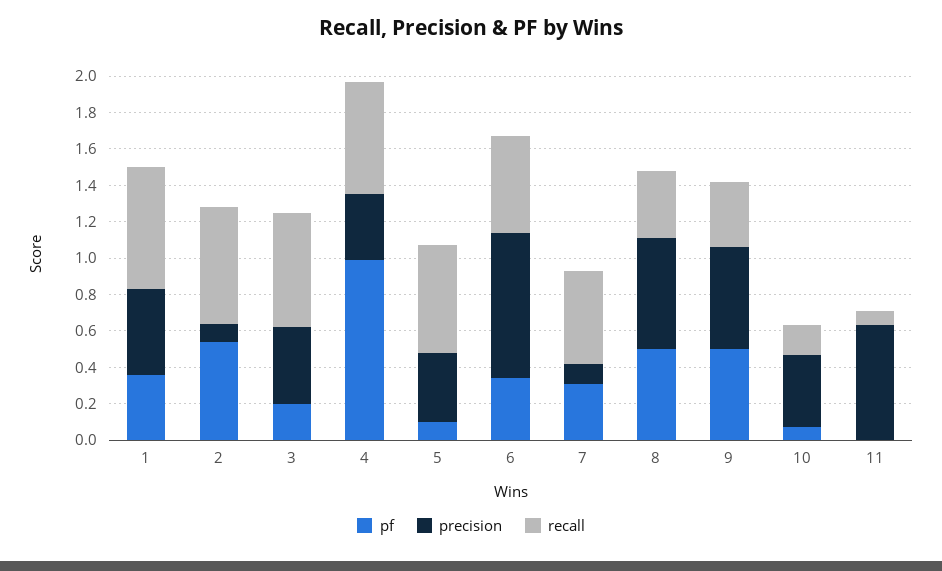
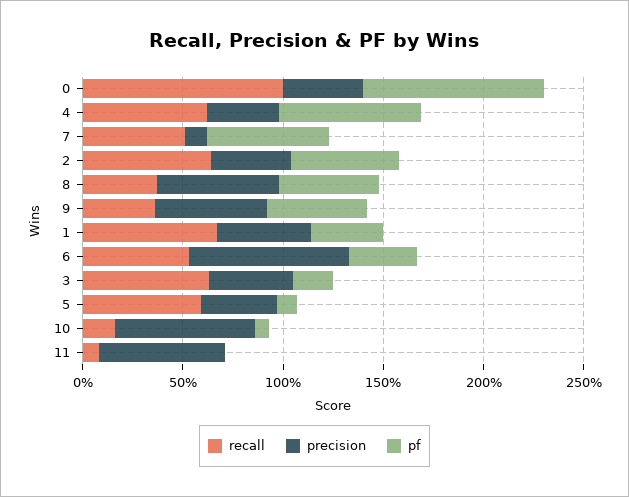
  {
    "pf": {
      "1": 0.35,
      "2": 0.55,
      "3": 0.2,
-     "4": 1,
+     "4": 0.7,
      "5": 0.1,
      "6": 0.35,
-     "7": 0.3,
+     "7": 0.6,
      "8": 0.5,
      "9": 0.5,
      "10": 0.05,
-     "11": 0
+     "11": 0,
+     "0": 0.9
    },
    "precision": {
      "1": 0.45,
-     "2": 0.1,
+     "2": 0.4,
      "3": 0.4,
      "4": 0.35,
      "5": 0.4,
      "6": 0.8,
      "7": 0.1,
      "8": 0.6,
      "9": 0.55,
-     "10": 0.4,
+     "10": 0.7,
-     "11": 0.65
+     "11": 0.65,
+     "0": 0.4
    },
    "recall": {
      "1": 0.65,
      "2": 0.65,
      "3": 0.65,
      "4": 0.6,
      "5": 0.6,
      "6": 0.55,
      "7": 0.5,
      "8": 0.35,
      "9": 0.35,
      "10": 0.15,
-     "11": 0.1
+     "11": 0.1,
+     "0": 1
    }
  }

